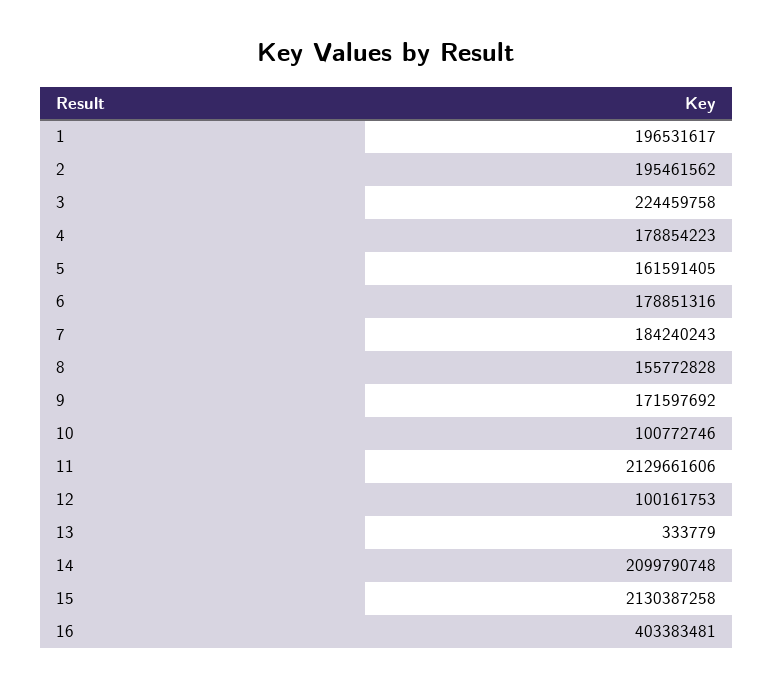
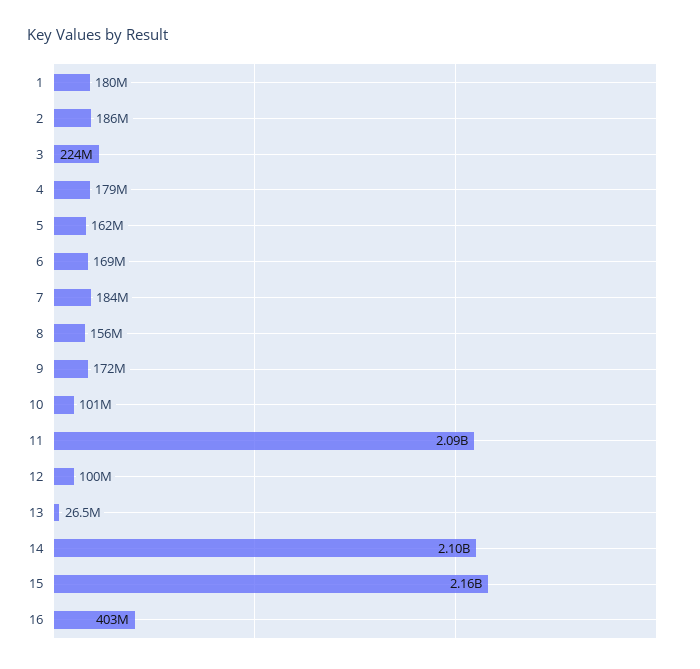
  {
-   "1": 196531617,
+   "1": 180000000,
-   "2": 195461562,
+   "2": 186000000,
    "3": 224459758,
    "4": 178854223,
    "5": 161591405,
-   "6": 178851316,
+   "6": 169000000,
    "7": 184240243,
    "8": 155772828,
    "9": 171597692,
    "10": 100772746,
-   "11": 2129661606,
+   "11": 2090000000,
    "12": 100161753,
-   "13": 333779,
+   "13": 26500000,
    "14": 2099790748,
-   "15": 2130387258,
+   "15": 2160000000,
    "16": 403383481
  }

